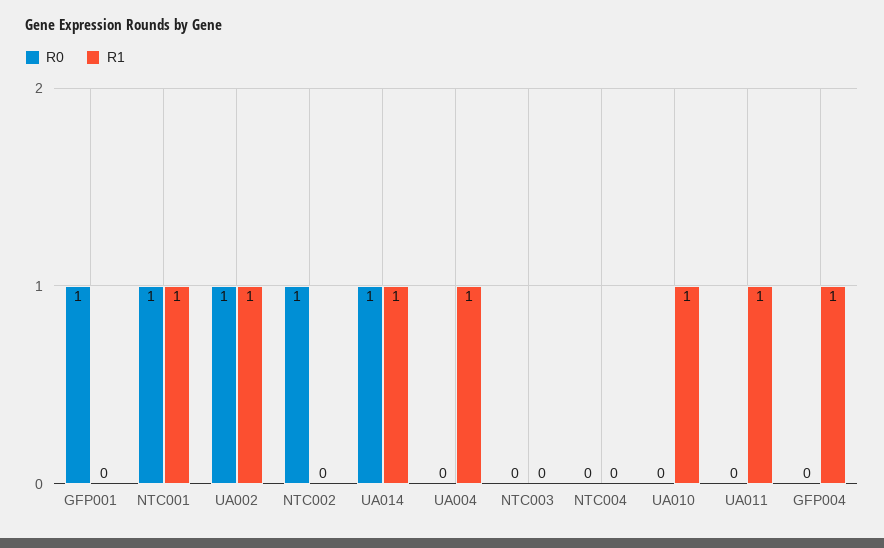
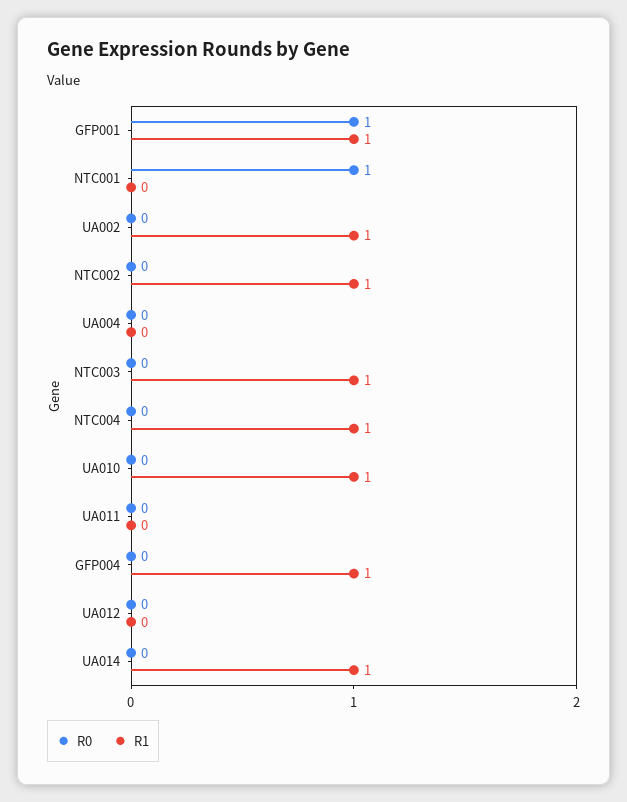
  {
    "R0": {
      "GFP001": 1,
      "NTC001": 1,
-     "UA002": 1,
+     "UA002": 0,
-     "NTC002": 1,
+     "NTC002": 0,
-     "UA014": 1,
+     "UA014": 0,
      "UA004": 0,
      "NTC003": 0,
      "NTC004": 0,
      "UA010": 0,
      "UA011": 0,
-     "GFP004": 0
+     "GFP004": 0,
+     "UA012": 0
    },
    "R1": {
-     "GFP001": 0,
+     "GFP001": 1,
-     "NTC001": 1,
+     "NTC001": 0,
      "UA002": 1,
-     "NTC002": 0,
+     "NTC002": 1,
      "UA014": 1,
-     "UA004": 1,
+     "UA004": 0,
-     "NTC003": 0,
+     "NTC003": 1,
-     "NTC004": 0,
+     "NTC004": 1,
      "UA010": 1,
-     "UA011": 1,
+     "UA011": 0,
-     "GFP004": 1
+     "GFP004": 1,
+     "UA012": 0
    }
  }

